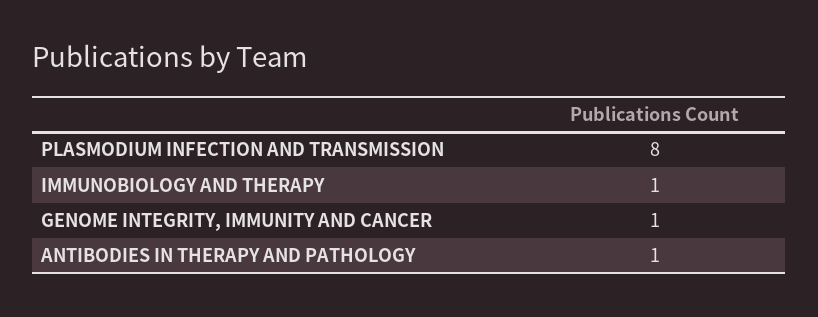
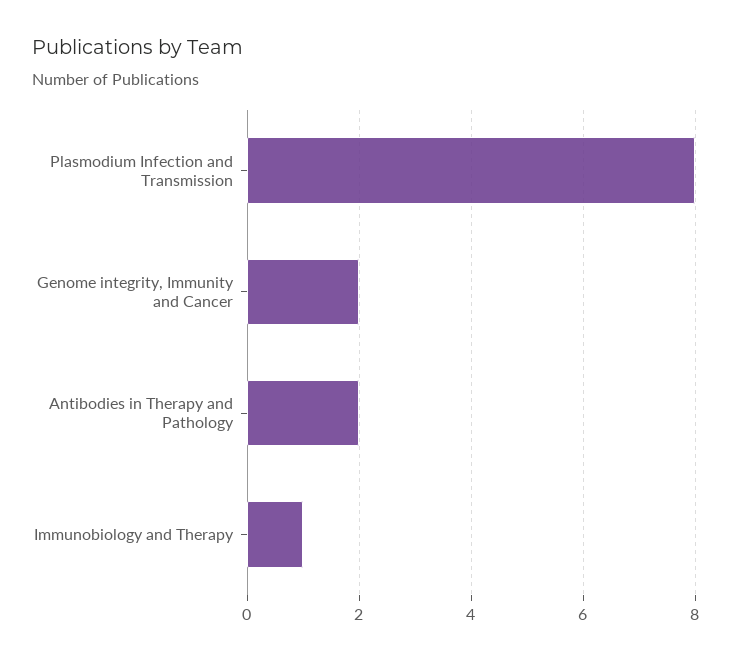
  {
    "PLASMODIUM INFECTION AND TRANSMISSION": 8,
    "IMMUNOBIOLOGY AND THERAPY": 1,
-   "GENOME INTEGRITY, IMMUNITY AND CANCER": 1,
+   "GENOME INTEGRITY, IMMUNITY AND CANCER": 2,
-   "ANTIBODIES IN THERAPY AND PATHOLOGY": 1
+   "ANTIBODIES IN THERAPY AND PATHOLOGY": 2
  }

